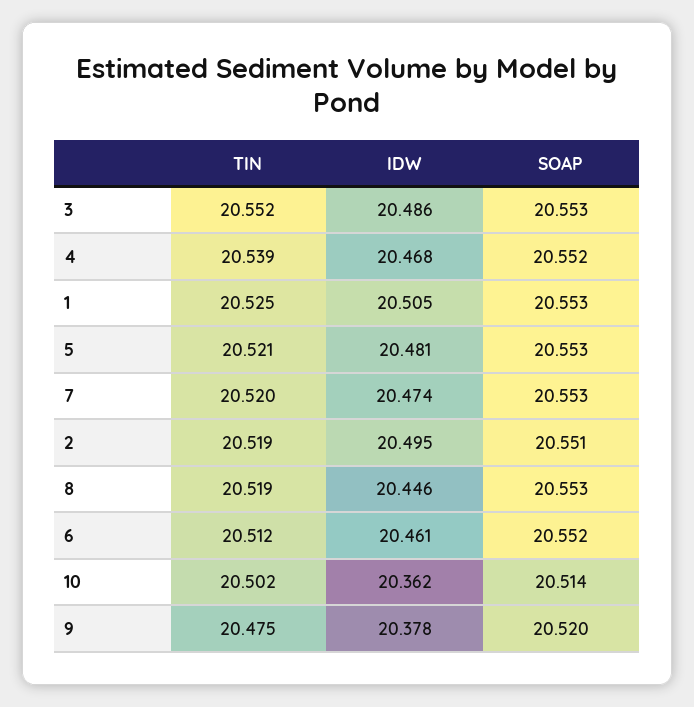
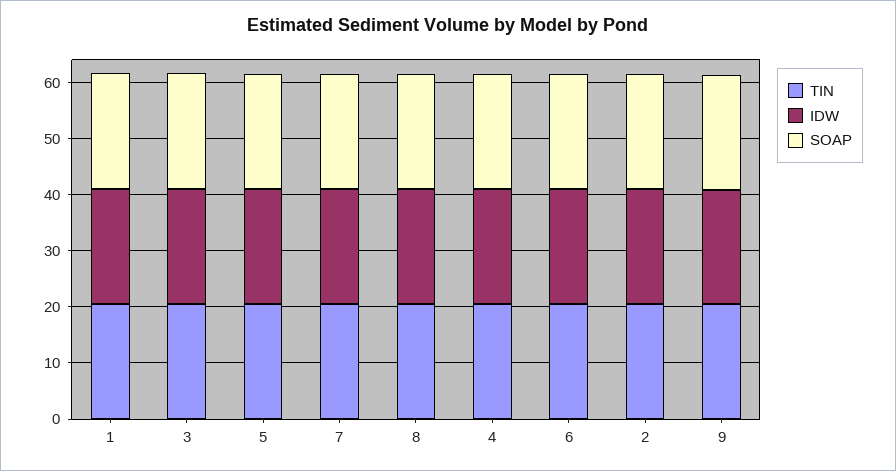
  {
    "TIN": {
      "3": 20.552,
      "4": 20.539,
      "1": 20.525,
      "5": 20.521,
      "7": 20.52,
      "2": 20.519,
      "8": 20.519,
      "6": 20.512,
-     "10": 20.502,
      "9": 20.475
    },
    "IDW": {
      "3": 20.486,
      "4": 20.468,
      "1": 20.505,
      "5": 20.481,
      "7": 20.474,
      "2": 20.495,
      "8": 20.446,
      "6": 20.461,
-     "10": 20.362,
      "9": 20.378
    },
    "SOAP": {
      "3": 20.553,
      "4": 20.552,
      "1": 20.553,
      "5": 20.553,
      "7": 20.553,
      "2": 20.551,
      "8": 20.553,
      "6": 20.552,
-     "10": 20.514,
      "9": 20.52
    }
  }

